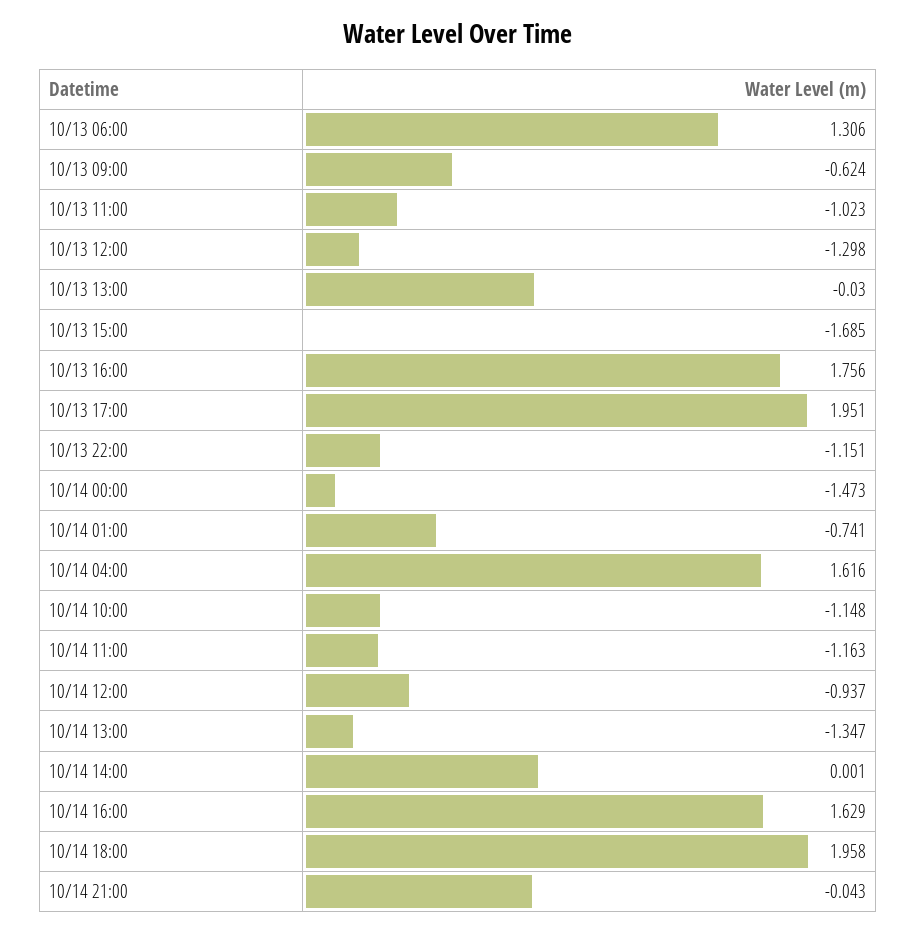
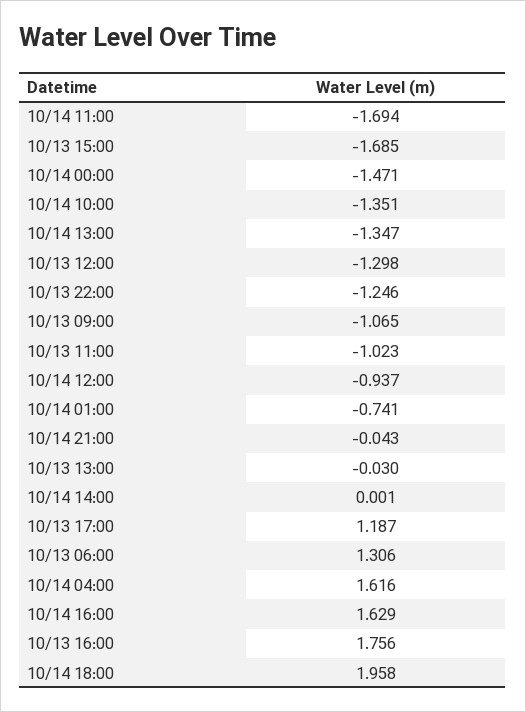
  {
    "10/13 06:00": 1.306,
-   "10/13 09:00": -0.624,
+   "10/13 09:00": -1.065,
    "10/13 11:00": -1.023,
    "10/13 12:00": -1.298,
    "10/13 13:00": -0.03,
    "10/13 15:00": -1.685,
    "10/13 16:00": 1.756,
-   "10/13 17:00": 1.951,
+   "10/13 17:00": 1.187,
-   "10/13 22:00": -1.151,
+   "10/13 22:00": -1.246,
-   "10/14 00:00": -1.473,
+   "10/14 00:00": -1.471,
    "10/14 01:00": -0.741,
    "10/14 04:00": 1.616,
-   "10/14 10:00": -1.148,
+   "10/14 10:00": -1.351,
-   "10/14 11:00": -1.163,
+   "10/14 11:00": -1.694,
    "10/14 12:00": -0.937,
    "10/14 13:00": -1.347,
    "10/14 14:00": 0.001,
    "10/14 16:00": 1.629,
    "10/14 18:00": 1.958,
    "10/14 21:00": -0.043
  }

